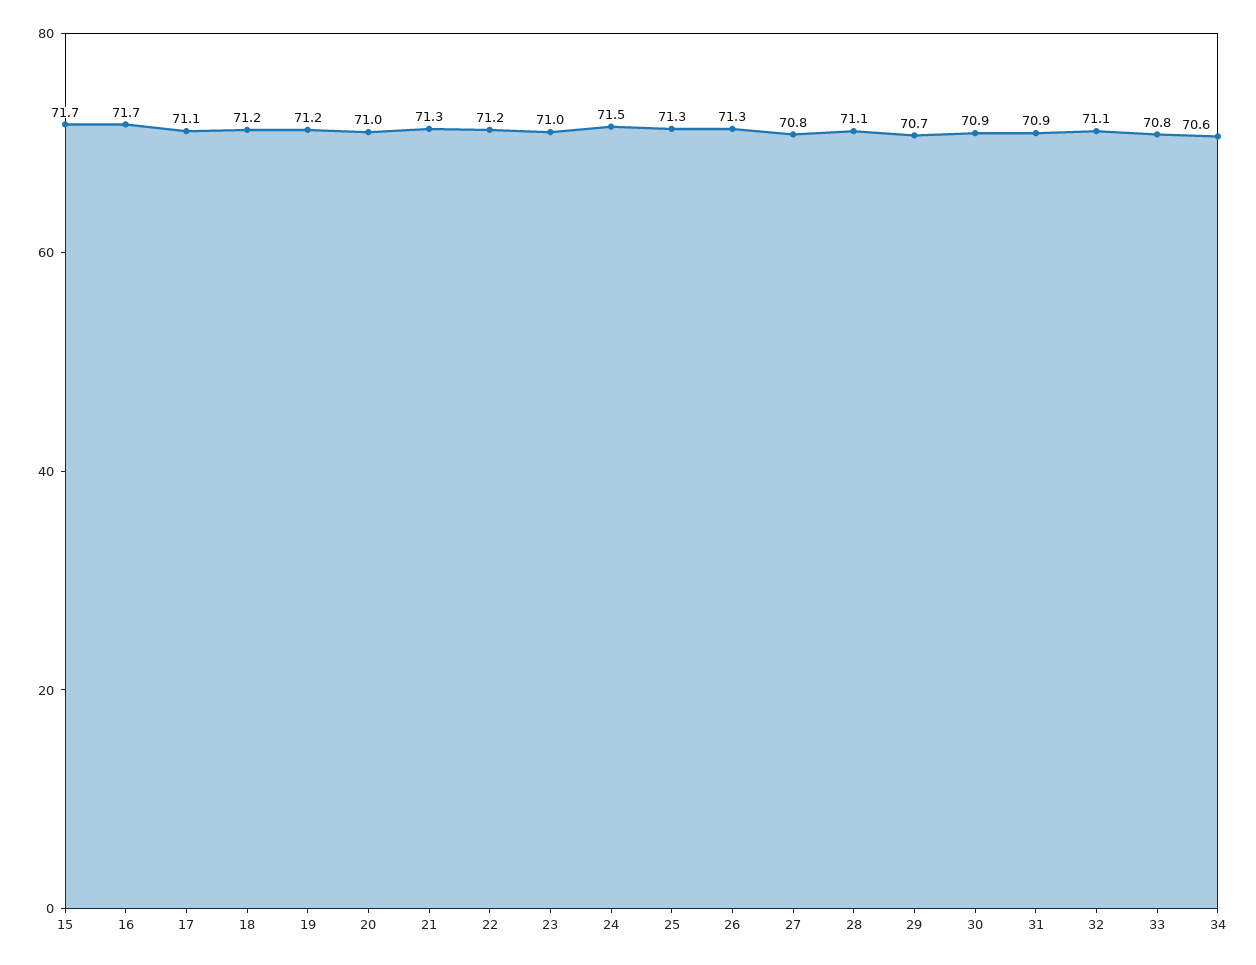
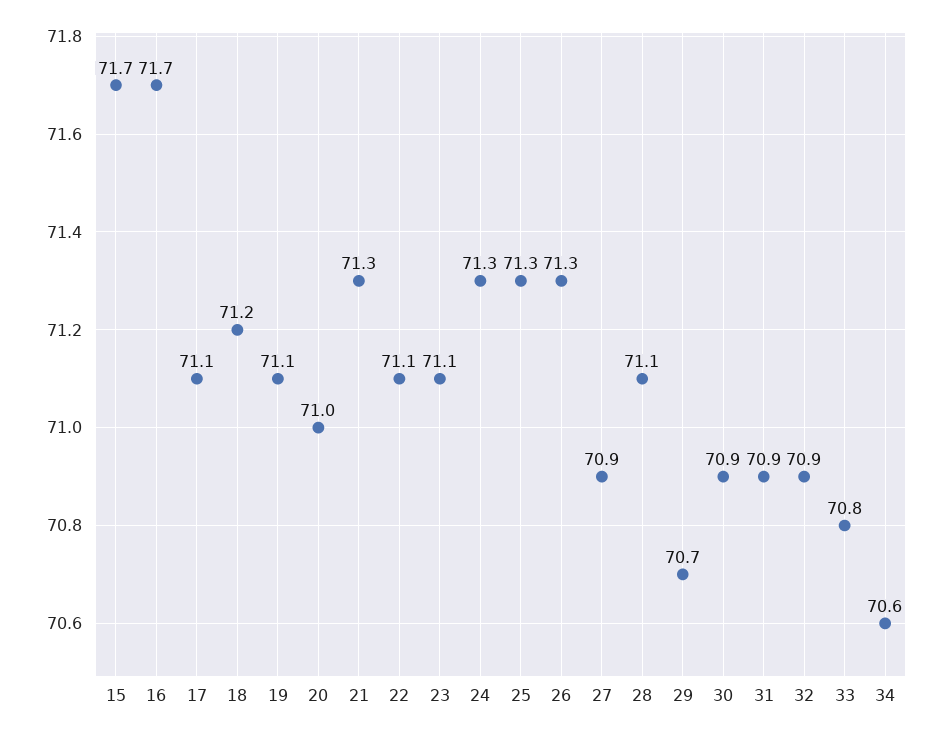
  {
    "15": 71.7,
    "16": 71.7,
    "17": 71.1,
    "18": 71.2,
-   "19": 71.2,
+   "19": 71.1,
    "20": 71,
    "21": 71.3,
-   "22": 71.2,
+   "22": 71.1,
-   "23": 71,
+   "23": 71.1,
-   "24": 71.5,
+   "24": 71.3,
    "25": 71.3,
    "26": 71.3,
-   "27": 70.8,
+   "27": 70.9,
    "28": 71.1,
    "29": 70.7,
    "30": 70.9,
    "31": 70.9,
-   "32": 71.1,
+   "32": 70.9,
    "33": 70.8,
    "34": 70.6
  }

